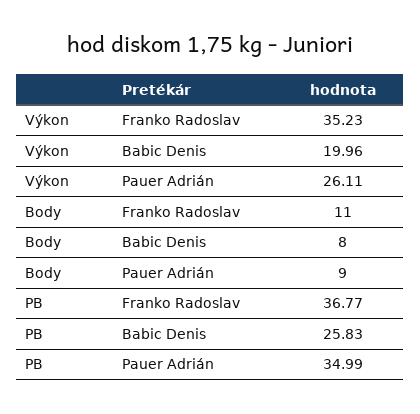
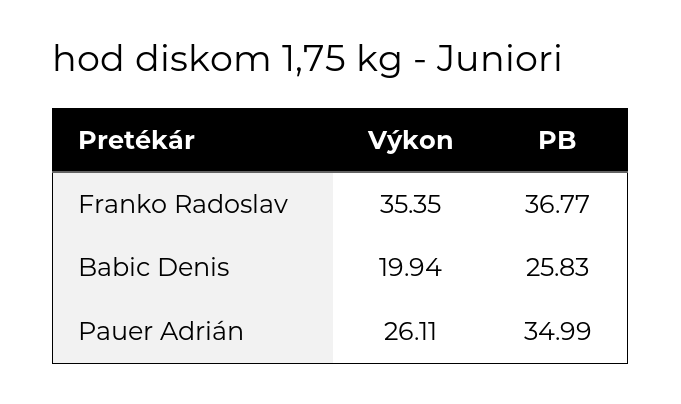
  {
    "Výkon": {
-     "Franko Radoslav": 35.23,
+     "Franko Radoslav": 35.35,
-     "Babic Denis": 19.96,
+     "Babic Denis": 19.94,
      "Pauer Adrián": 26.11
    },
-   "Body": {
-     "Franko Radoslav": 11,
-     "Babic Denis": 8,
-     "Pauer Adrián": 9
-   },
    "PB": {
      "Franko Radoslav": 36.77,
      "Babic Denis": 25.83,
      "Pauer Adrián": 34.99
    }
  }

